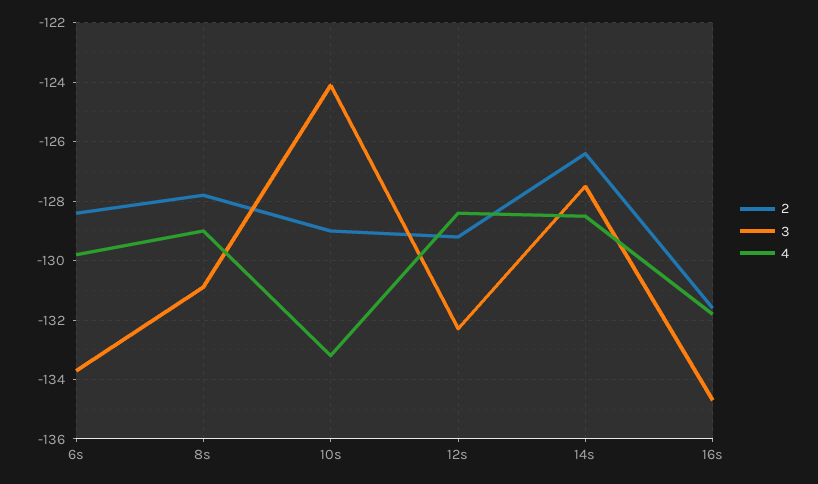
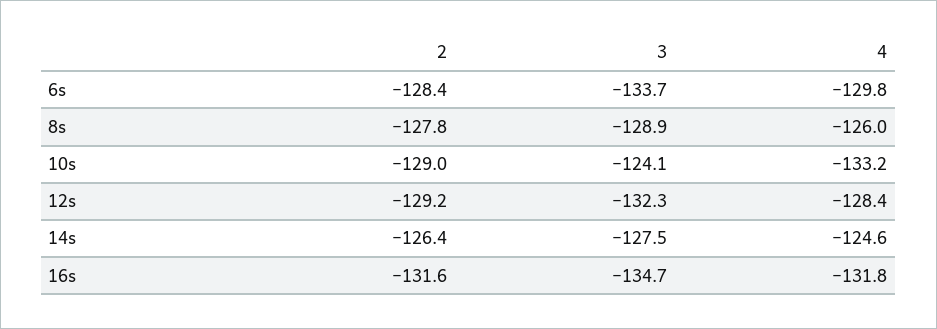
  {
    "2": {
      "6s": -128.4,
      "8s": -127.8,
      "10s": -129,
      "12s": -129.2,
      "14s": -126.4,
      "16s": -131.6
    },
    "3": {
      "6s": -133.7,
-     "8s": -131,
+     "8s": -128.9,
      "10s": -124.1,
      "12s": -132.3,
      "14s": -127.5,
      "16s": -134.7
    },
    "4": {
      "6s": -129.8,
-     "8s": -129,
+     "8s": -126,
      "10s": -133.2,
      "12s": -128.4,
-     "14s": -128.5,
+     "14s": -124.6,
      "16s": -131.8
    }
  }

